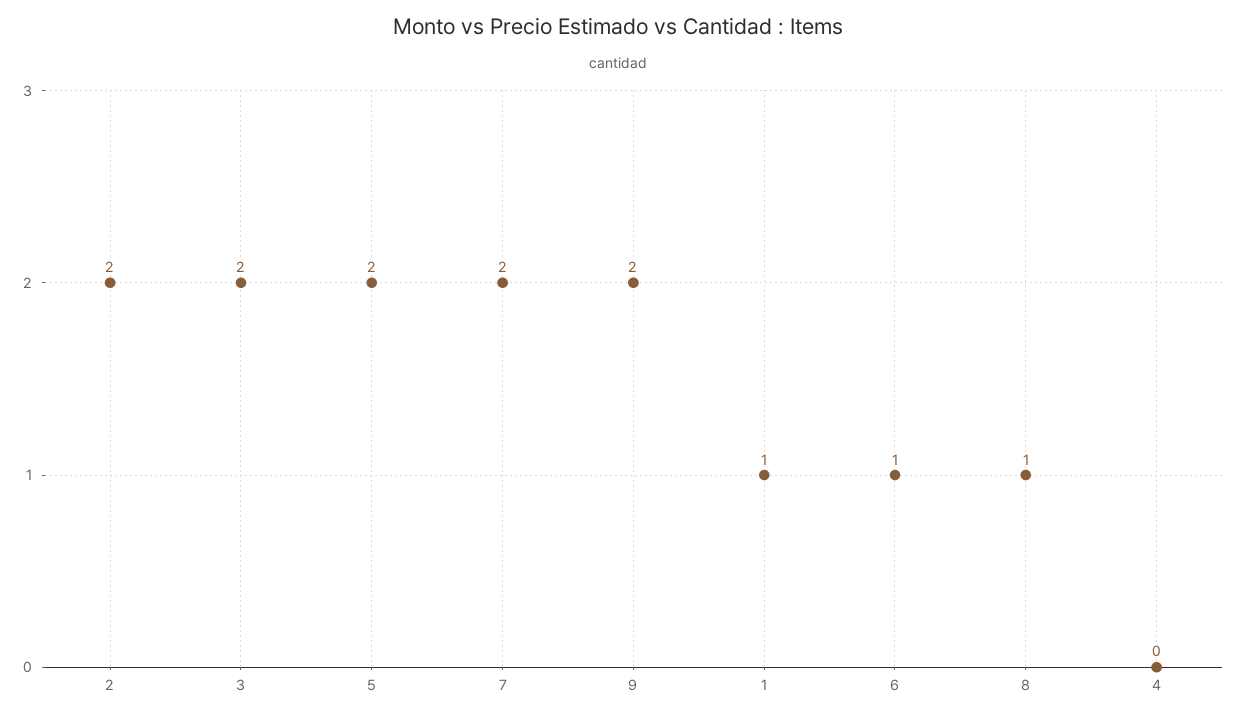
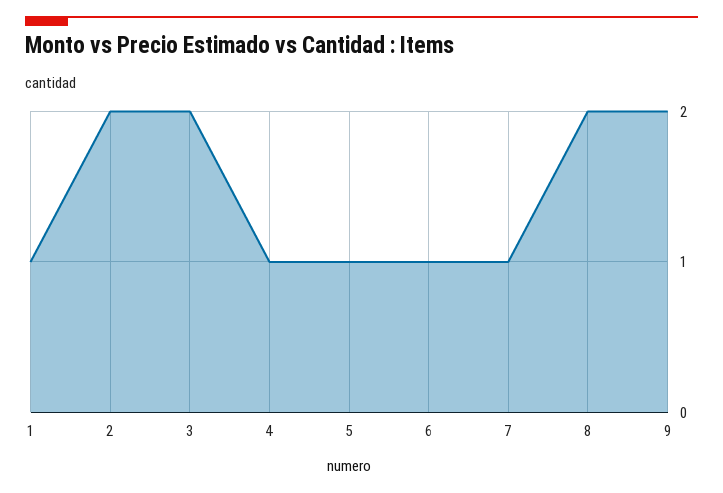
  {
    "2": 2,
    "3": 2,
-   "5": 2,
+   "5": 1,
-   "7": 2,
+   "7": 1,
    "9": 2,
    "1": 1,
    "6": 1,
-   "8": 1,
+   "8": 2,
-   "4": 0
+   "4": 1
  }

